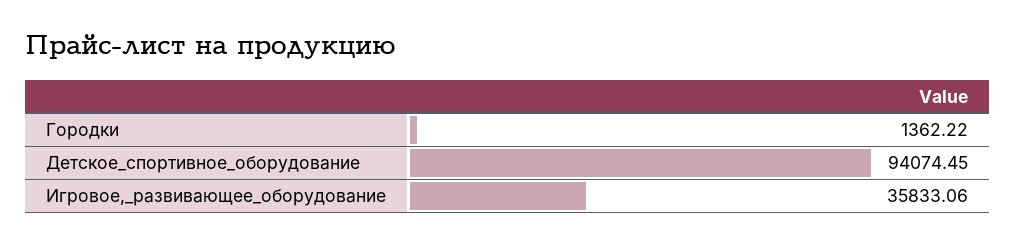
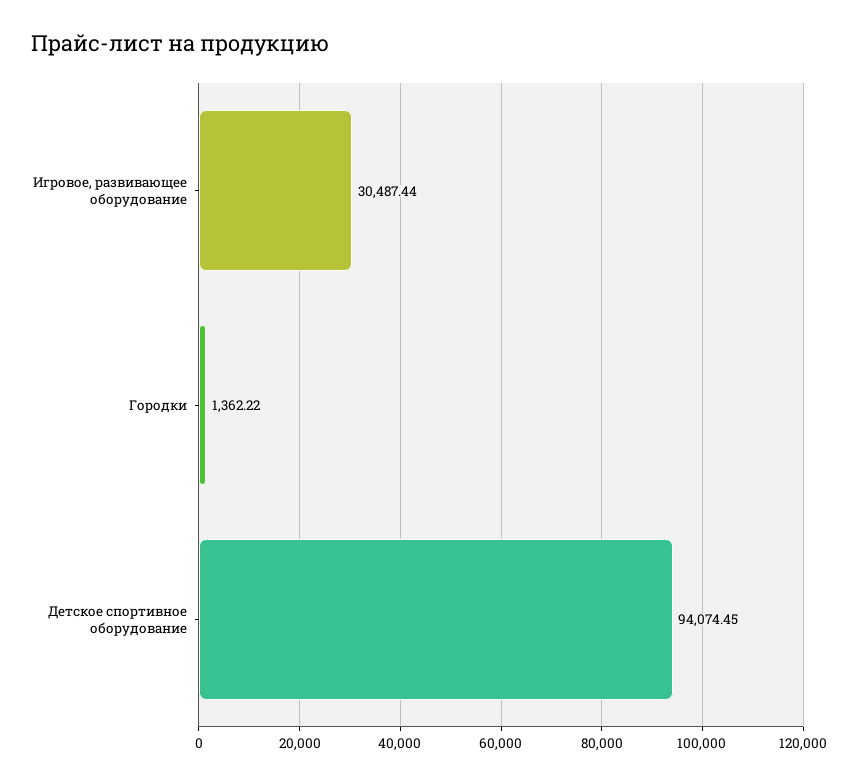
  {
    "Городки": 1362.22,
    "Детское_спортивное_оборудование": 94074.45,
-   "Игровое,_развивающее_оборудование": 35833.06
+   "Игровое,_развивающее_оборудование": 30487.44
  }

